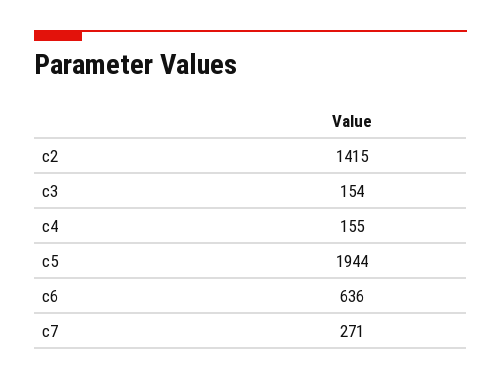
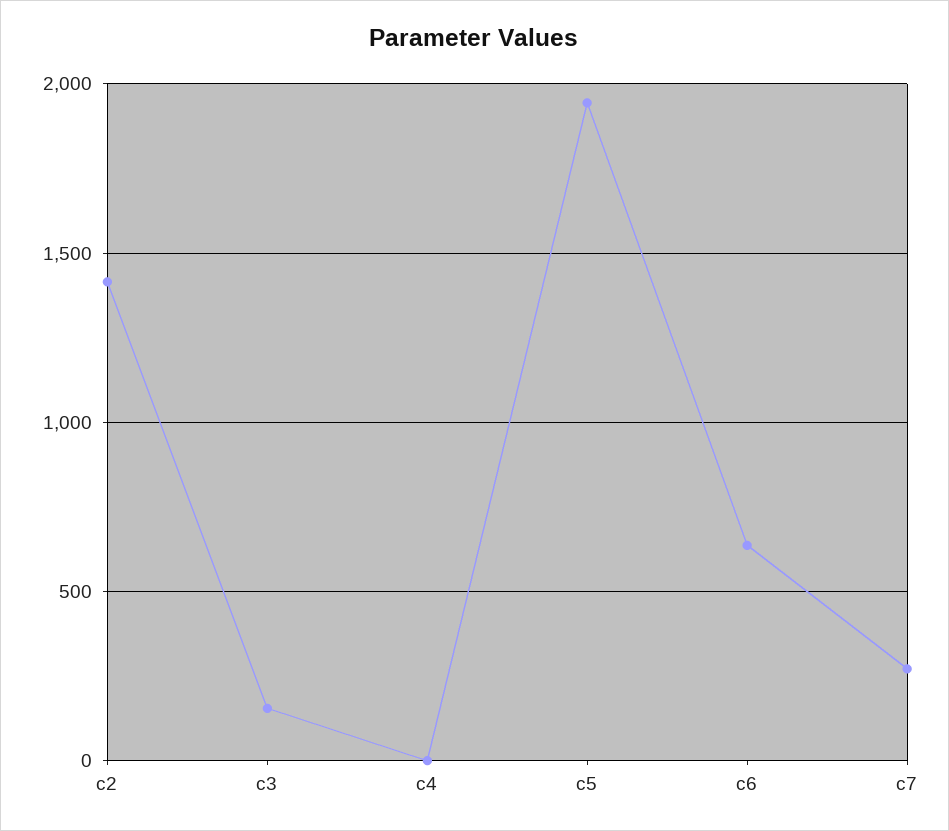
  {
    "c2": 1415,
    "c3": 154,
-   "c4": 155,
+   "c4": 0,
    "c5": 1944,
    "c6": 636,
    "c7": 271
  }

